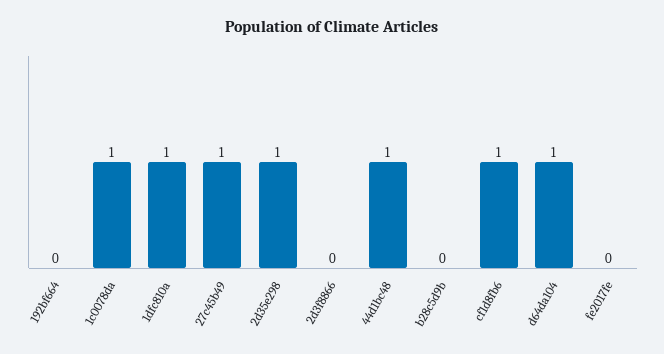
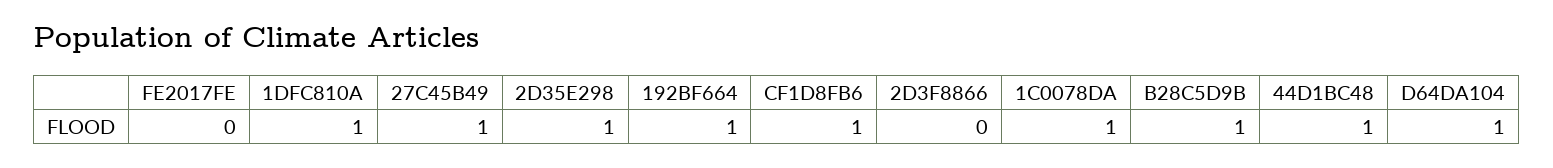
  {
-   "192bf664": 0,
+   "192bf664": 1,
    "1c0078da": 1,
    "1dfc810a": 1,
    "27c45b49": 1,
    "2d35e298": 1,
    "2d3f8866": 0,
    "44d1bc48": 1,
-   "b28c5d9b": 0,
+   "b28c5d9b": 1,
    "cf1d8fb6": 1,
    "d64da104": 1,
    "fe2017fe": 0
  }

